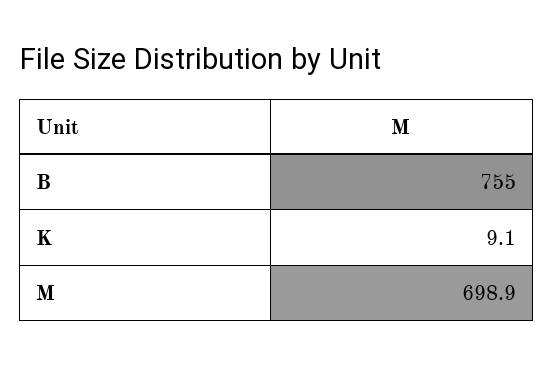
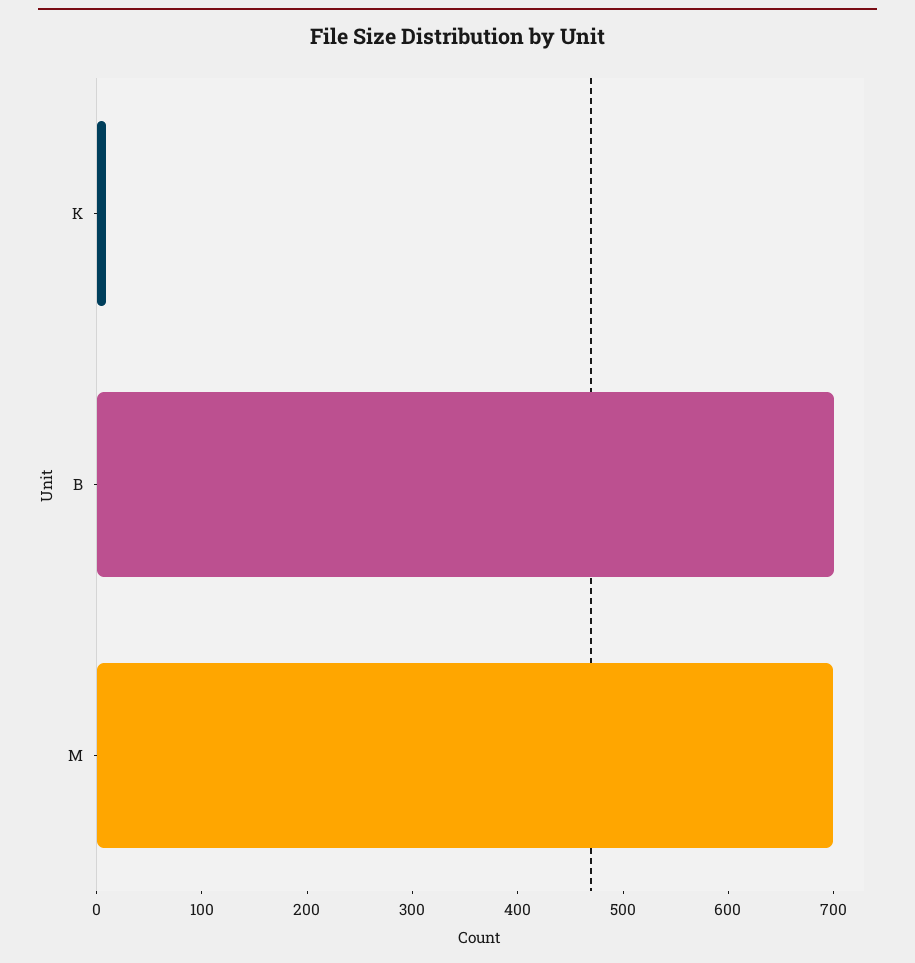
  {
-   "B": 755,
+   "B": 700,
    "K": 9.1,
    "M": 698.9
  }

